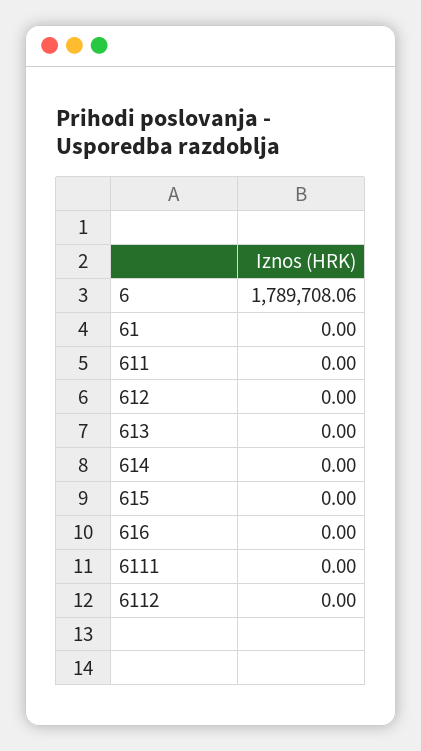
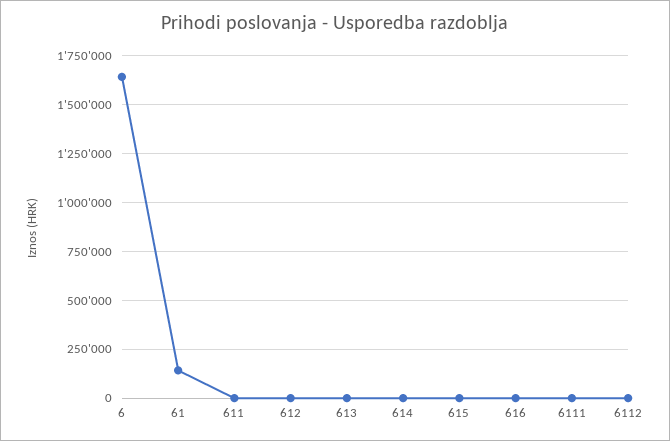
  {
-   "6": 1789708.06,
+   "6": 1650000,
-   "61": 0,
+   "61": 150000,
    "611": 0,
    "612": 0,
    "613": 0,
    "614": 0,
    "615": 0,
    "616": 0,
    "6111": 0,
    "6112": 0
  }

